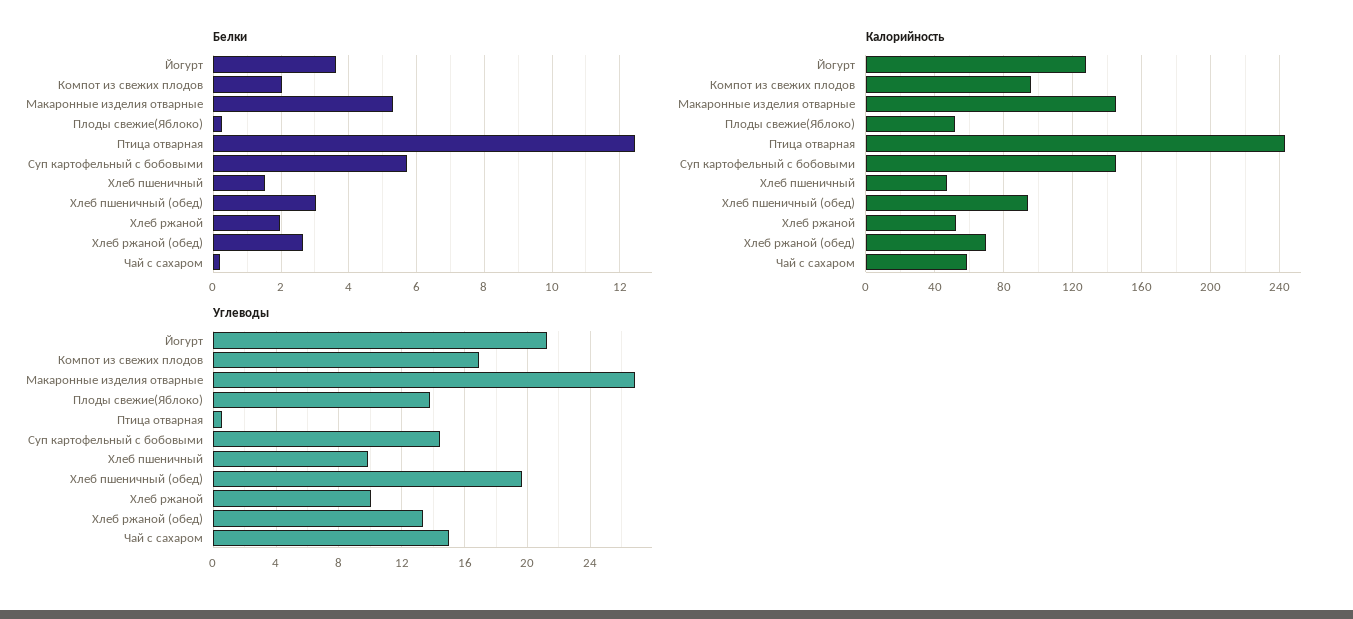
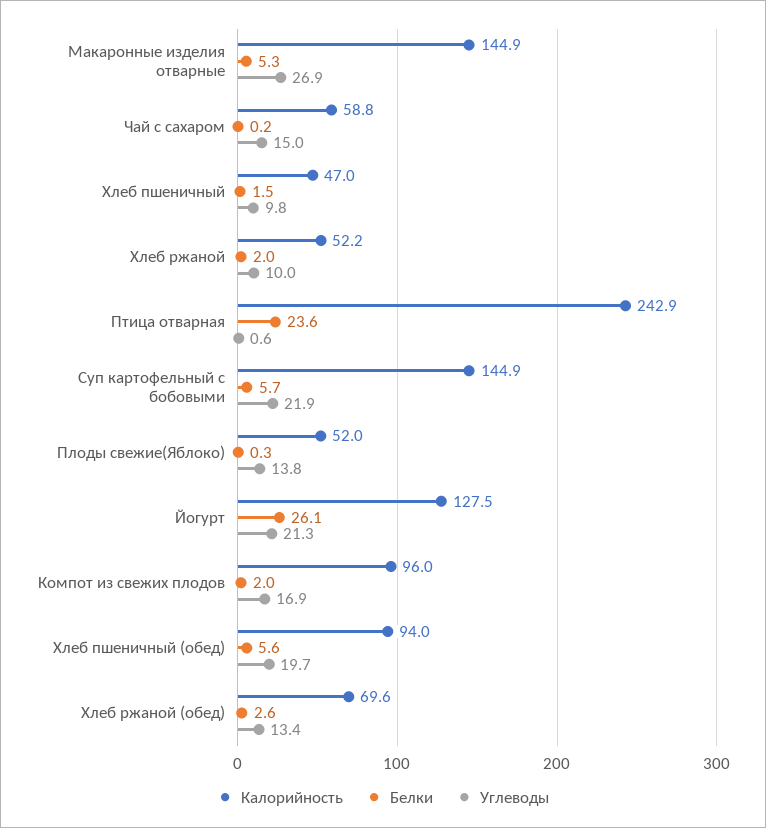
  {
    "Белки": {
-     "Йогурт": 3.6,
+     "Йогурт": 26.1,
      "Компот из свежих плодов": 2,
      "Макаронные изделия отварные": 5.3,
      "Плоды свежие(Яблоко)": 0.3,
-     "Птица отварная": 12.4,
+     "Птица отварная": 23.6,
      "Суп картофельный с бобовыми": 5.7,
      "Хлеб пшеничный": 1.5,
-     "Хлеб пшеничный (обед)": 3,
+     "Хлеб пшеничный (обед)": 5.6,
      "Хлеб ржаной": 2,
      "Хлеб ржаной (обед)": 2.6,
      "Чай с сахаром": 0.2
    },
    "Калорийность": {
      "Йогурт": 127.5,
      "Компот из свежих плодов": 96,
      "Макаронные изделия отварные": 144.9,
      "Плоды свежие(Яблоко)": 52,
      "Птица отварная": 242.9,
      "Суп картофельный с бобовыми": 144.9,
      "Хлеб пшеничный": 47,
      "Хлеб пшеничный (обед)": 94,
      "Хлеб ржаной": 52.2,
      "Хлеб ржаной (обед)": 69.6,
      "Чай с сахаром": 58.8
    },
    "Углеводы": {
      "Йогурт": 21.3,
      "Компот из свежих плодов": 16.9,
      "Макаронные изделия отварные": 26.9,
      "Плоды свежие(Яблоко)": 13.8,
      "Птица отварная": 0.6,
-     "Суп картофельный с бобовыми": 14.5,
+     "Суп картофельный с бобовыми": 21.9,
      "Хлеб пшеничный": 9.8,
      "Хлеб пшеничный (обед)": 19.7,
      "Хлеб ржаной": 10,
      "Хлеб ржаной (обед)": 13.4,
      "Чай с сахаром": 15
    }
  }

